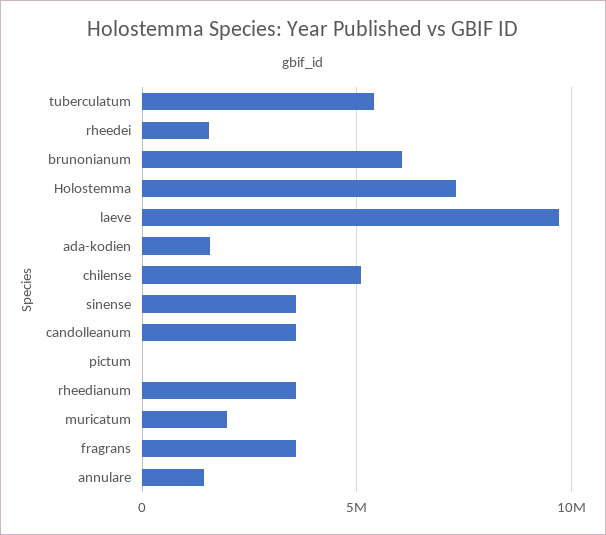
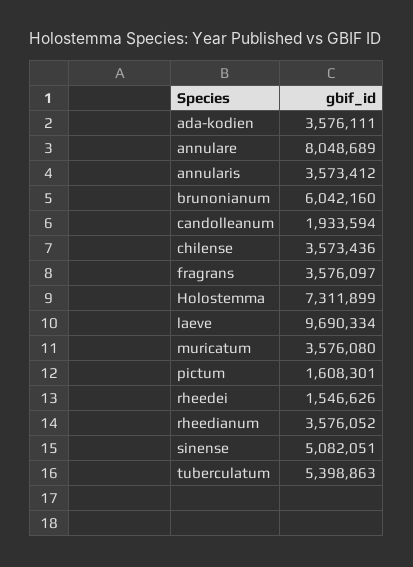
  {
    "tuberculatum": 5398863,
    "rheedei": 1546626,
    "brunonianum": 6042160,
    "Holostemma": 7311899,
    "laeve": 9690334,
-   "ada-kodien": 1500000,
+   "ada-kodien": 3576111,
-   "chilense": 5000000,
+   "chilense": 3573436,
-   "sinense": 3500000,
+   "sinense": 5082051,
-   "candolleanum": 3500000,
+   "candolleanum": 1933594,
-   "pictum": 0,
+   "pictum": 1608301,
    "rheedianum": 3576052,
-   "muricatum": 2000000,
+   "muricatum": 3576080,
    "fragrans": 3576097,
-   "annulare": 1500000
+   "annulare": 8048689,
+   "annularis": 3573412
  }

